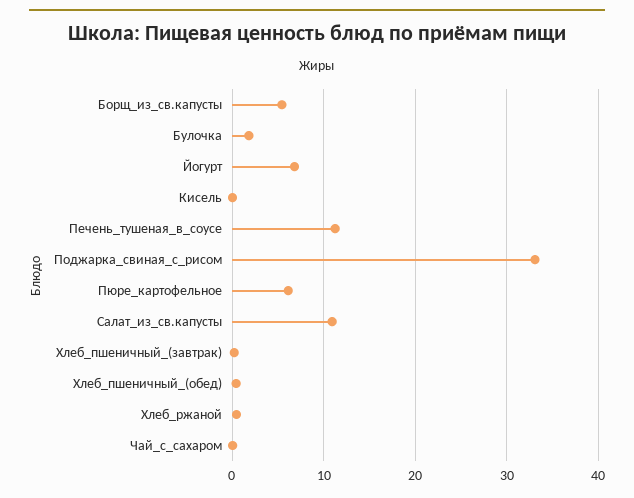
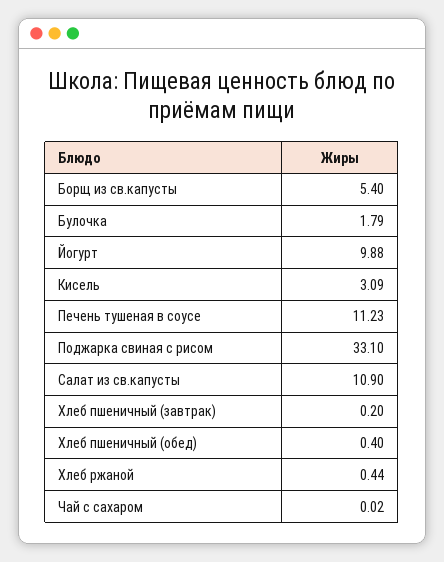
  {
    "Борщ_из_св.капусты": 5.4,
    "Булочка": 1.79,
-   "Йогурт": 7,
+   "Йогурт": 9.88,
-   "Кисель": 0,
+   "Кисель": 3.09,
    "Печень_тушеная_в_соусе": 11.23,
    "Поджарка_свиная_с_рисом": 33.1,
-   "Пюре_картофельное": 6,
    "Салат_из_св.капусты": 10.9,
    "Хлеб_пшеничный_(завтрак)": 0.2,
    "Хлеб_пшеничный_(обед)": 0.4,
    "Хлеб_ржаной": 0.44,
    "Чай_с_сахаром": 0.02
  }

